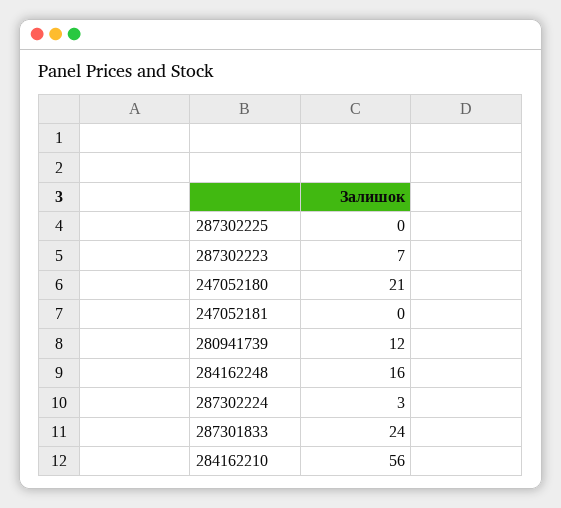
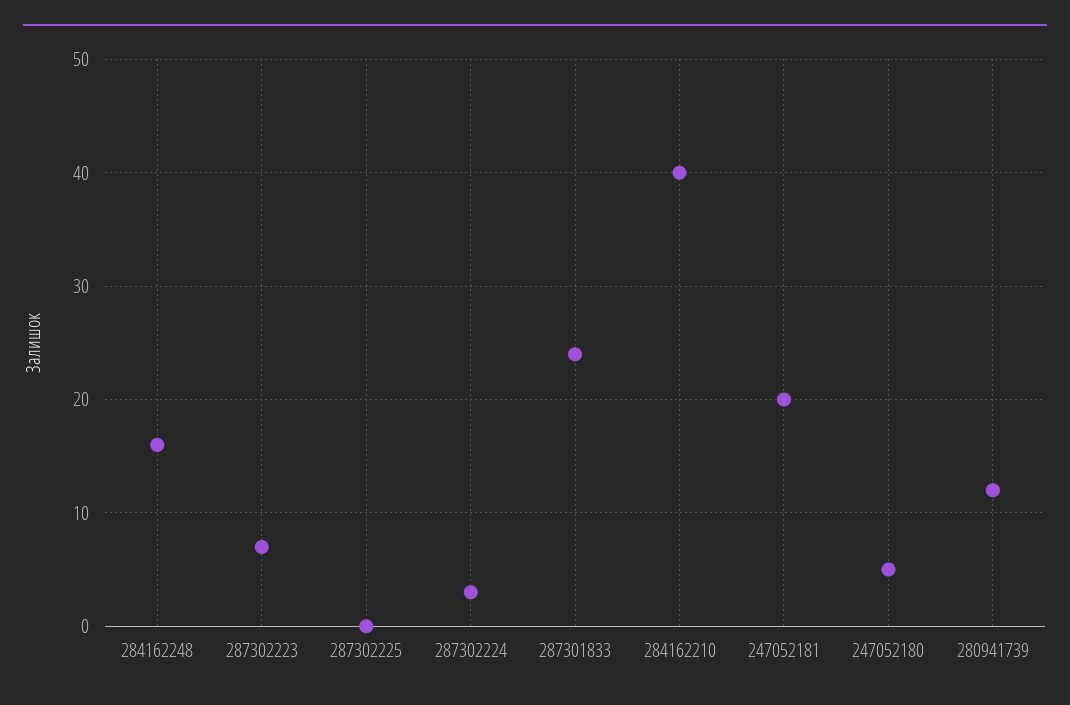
  {
    "287302225": 0,
    "287302223": 7,
-   "247052180": 21,
+   "247052180": 5,
-   "247052181": 0,
+   "247052181": 20,
    "280941739": 12,
    "284162248": 16,
    "287302224": 3,
    "287301833": 24,
-   "284162210": 56
+   "284162210": 40
  }

